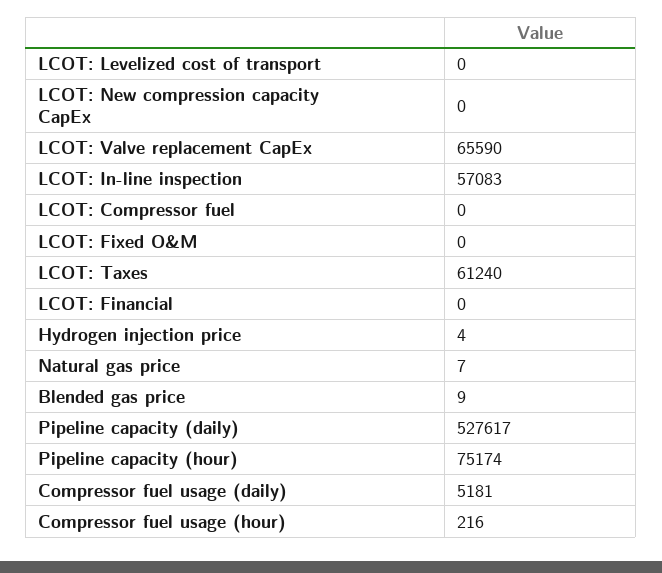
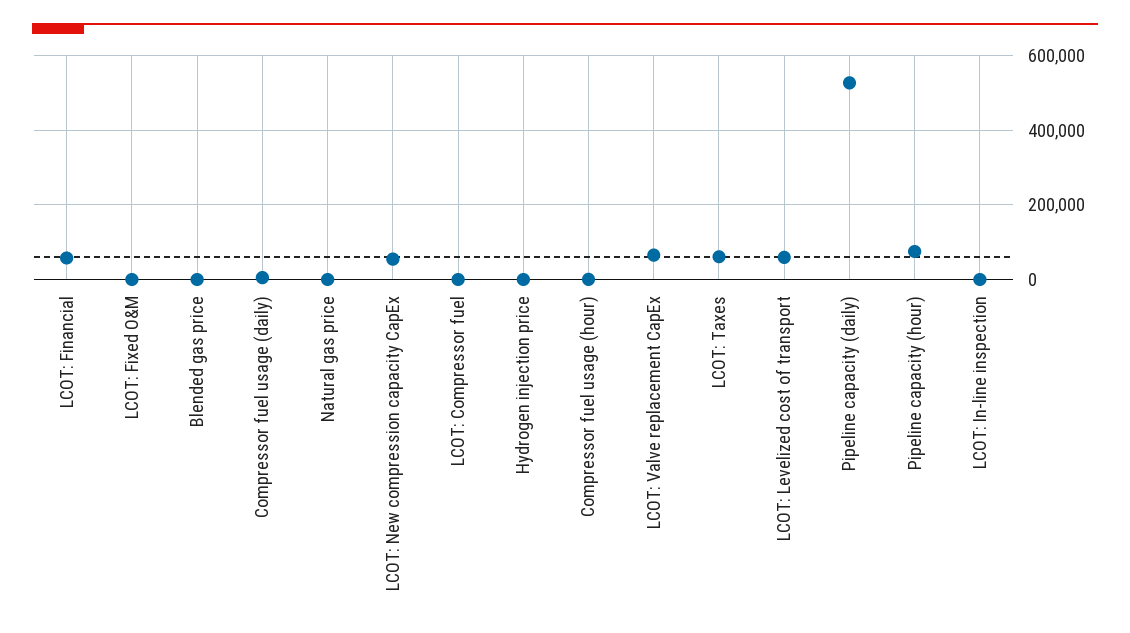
  {
-   "LCOT: Levelized cost of transport": 0,
+   "LCOT: Levelized cost of transport": 60000,
-   "LCOT: New compression capacity CapEx": 0,
+   "LCOT: New compression capacity CapEx": 60000,
    "LCOT: Valve replacement CapEx": 65590,
-   "LCOT: In-line inspection": 57083,
+   "LCOT: In-line inspection": 0,
    "LCOT: Compressor fuel": 0,
    "LCOT: Fixed O&M": 0,
    "LCOT: Taxes": 61240,
-   "LCOT: Financial": 0,
+   "LCOT: Financial": 60000,
    "Hydrogen injection price": 4,
    "Natural gas price": 7,
    "Blended gas price": 9,
    "Pipeline capacity (daily)": 527617,
    "Pipeline capacity (hour)": 75174,
    "Compressor fuel usage (daily)": 5181,
    "Compressor fuel usage (hour)": 216
  }

